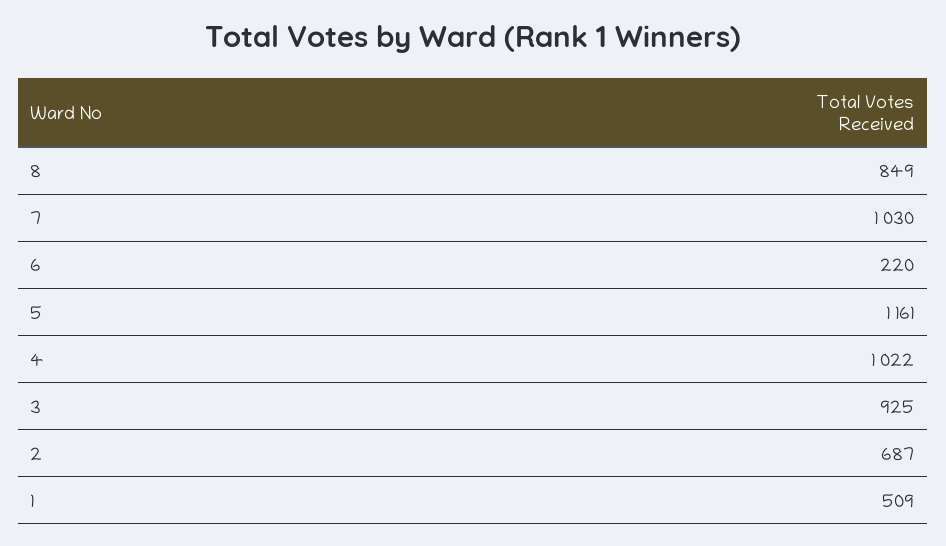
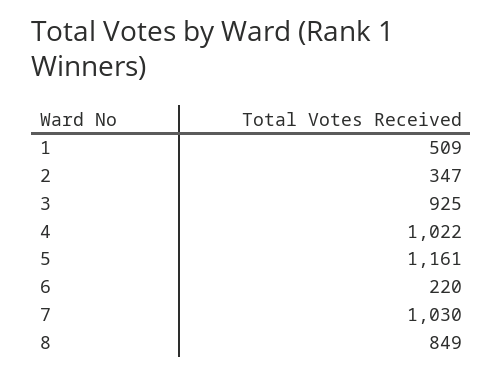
  {
    "8": 849,
    "7": 1030,
    "6": 220,
    "5": 1161,
    "4": 1022,
    "3": 925,
-   "2": 687,
+   "2": 347,
    "1": 509
  }

